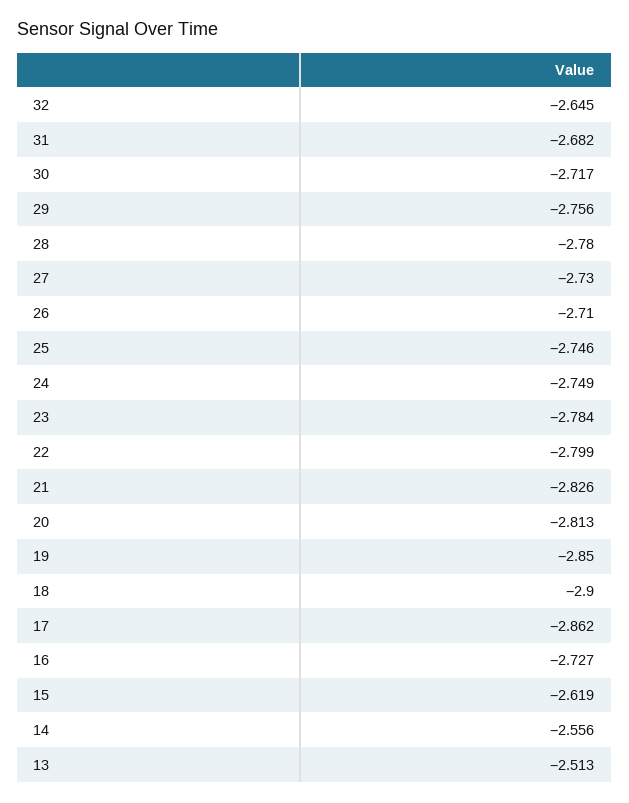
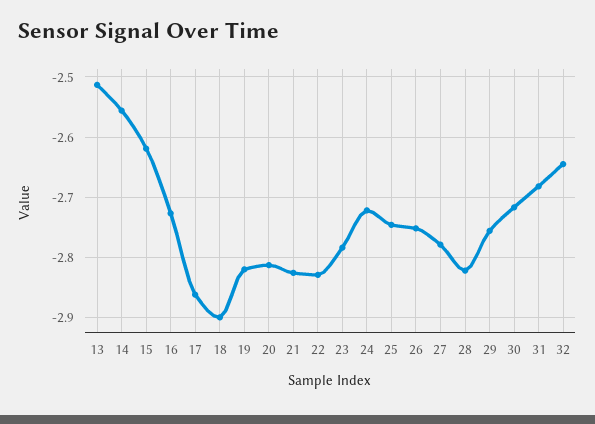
  {
    "32": -2.645,
    "31": -2.682,
    "30": -2.717,
    "29": -2.756,
-   "28": -2.78,
+   "28": -2.82,
-   "27": -2.73,
+   "27": -2.78,
-   "26": -2.71,
+   "26": -2.75,
    "25": -2.746,
-   "24": -2.749,
+   "24": -2.72,
    "23": -2.784,
-   "22": -2.799,
+   "22": -2.83,
    "21": -2.826,
    "20": -2.813,
-   "19": -2.85,
+   "19": -2.82,
    "18": -2.9,
    "17": -2.862,
    "16": -2.727,
    "15": -2.619,
    "14": -2.556,
    "13": -2.513
  }

